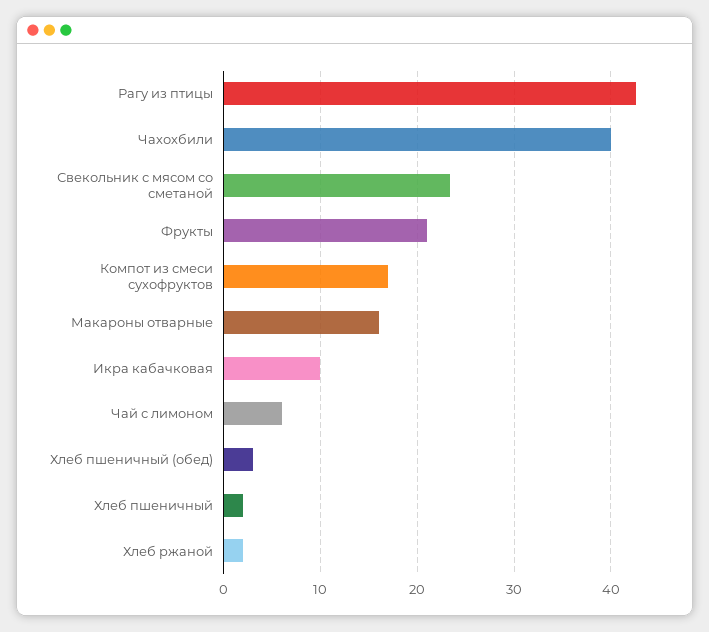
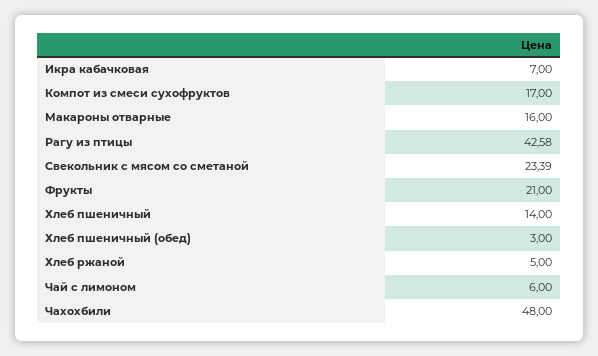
  {
    "Рагу из птицы": 42.58,
-   "Чахохбили": 40,
+   "Чахохбили": 48,
    "Свекольник с мясом со сметаной": 23.39,
    "Фрукты": 21,
    "Компот из смеси сухофруктов": 17,
    "Макароны отварные": 16,
-   "Икра кабачковая": 10,
+   "Икра кабачковая": 7,
    "Чай с лимоном": 6,
    "Хлеб пшеничный (обед)": 3,
-   "Хлеб пшеничный": 2,
+   "Хлеб пшеничный": 14,
-   "Хлеб ржаной": 2
+   "Хлеб ржаной": 5
  }

